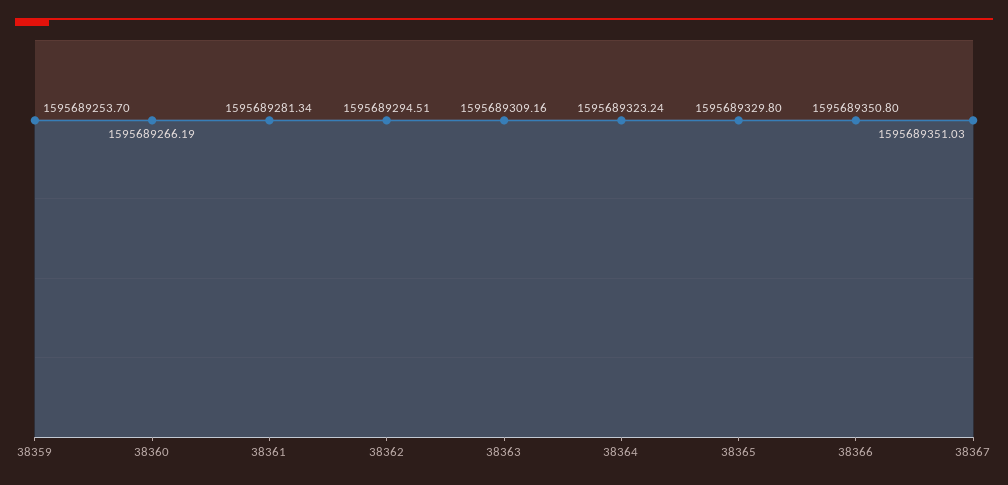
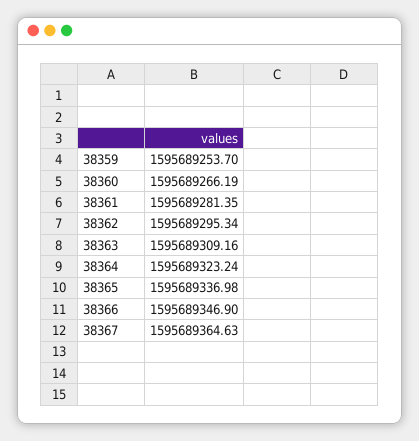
  {
    "38359": 1595689253.7,
    "38360": 1595689266.19,
-   "38361": 1595689281.34,
+   "38361": 1595689281.35,
-   "38362": 1595689294.51,
+   "38362": 1595689295.34,
    "38363": 1595689309.16,
    "38364": 1595689323.24,
-   "38365": 1595689329.8,
+   "38365": 1595689336.98,
-   "38366": 1595689350.8,
+   "38366": 1595689346.9,
-   "38367": 1595689351.03
+   "38367": 1595689364.63
  }

